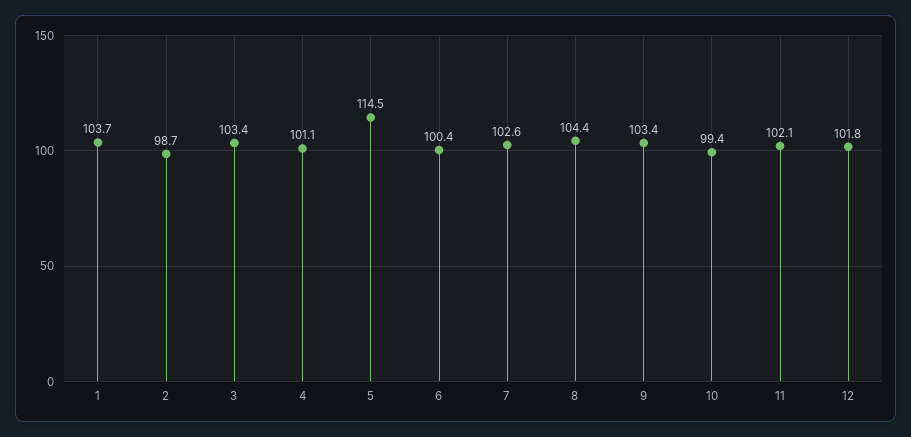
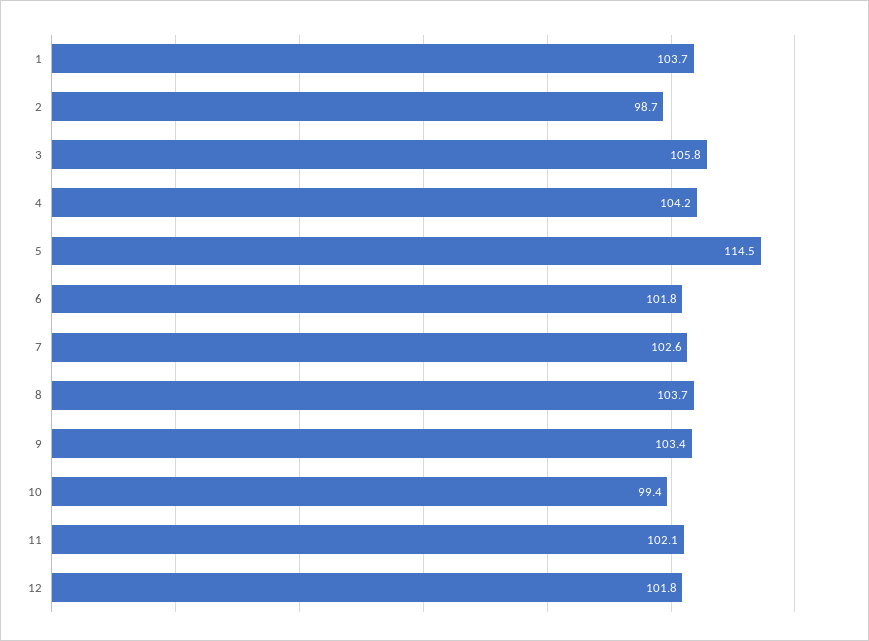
  {
    "1": 103.7,
    "2": 98.7,
-   "3": 103.4,
+   "3": 105.8,
-   "4": 101.1,
+   "4": 104.2,
    "5": 114.5,
-   "6": 100.4,
+   "6": 101.8,
    "7": 102.6,
-   "8": 104.4,
+   "8": 103.7,
    "9": 103.4,
    "10": 99.4,
    "11": 102.1,
    "12": 101.8
  }

